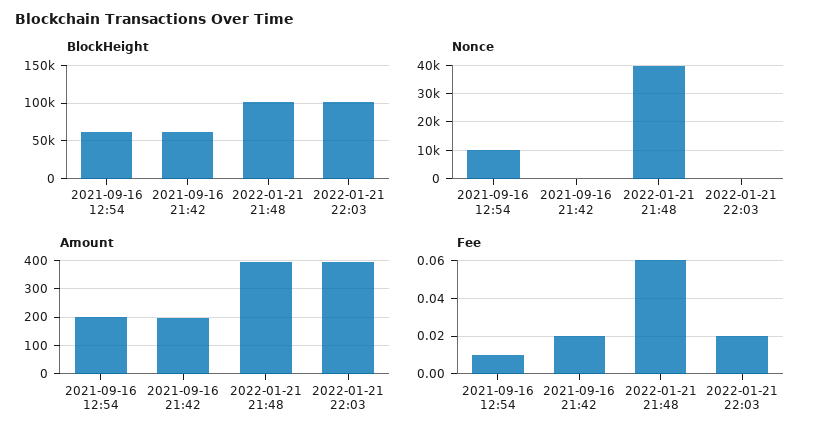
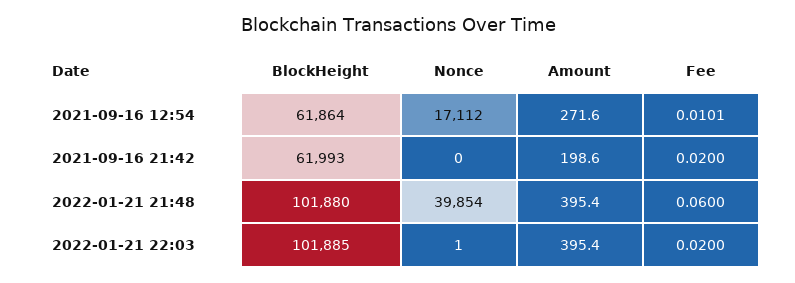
  {
    "BlockHeight": {
      "2021-09-16 12:54": 61864,
      "2021-09-16 21:42": 61993,
      "2022-01-21 21:48": 101880,
      "2022-01-21 22:03": 101885
    },
    "Nonce": {
-     "2021-09-16 12:54": 10000,
+     "2021-09-16 12:54": 17112,
      "2021-09-16 21:42": 0,
      "2022-01-21 21:48": 39854,
      "2022-01-21 22:03": 1
    },
    "Amount": {
-     "2021-09-16 12:54": 200,
+     "2021-09-16 12:54": 271.6,
      "2021-09-16 21:42": 198.6,
      "2022-01-21 21:48": 395.4,
      "2022-01-21 22:03": 395.4
    },
    "Fee": {
      "2021-09-16 12:54": 0.0101,
      "2021-09-16 21:42": 0.02,
      "2022-01-21 21:48": 0.06,
      "2022-01-21 22:03": 0.02
    }
  }

